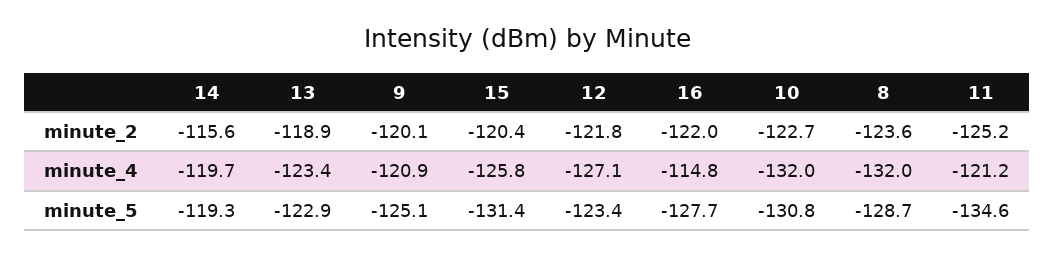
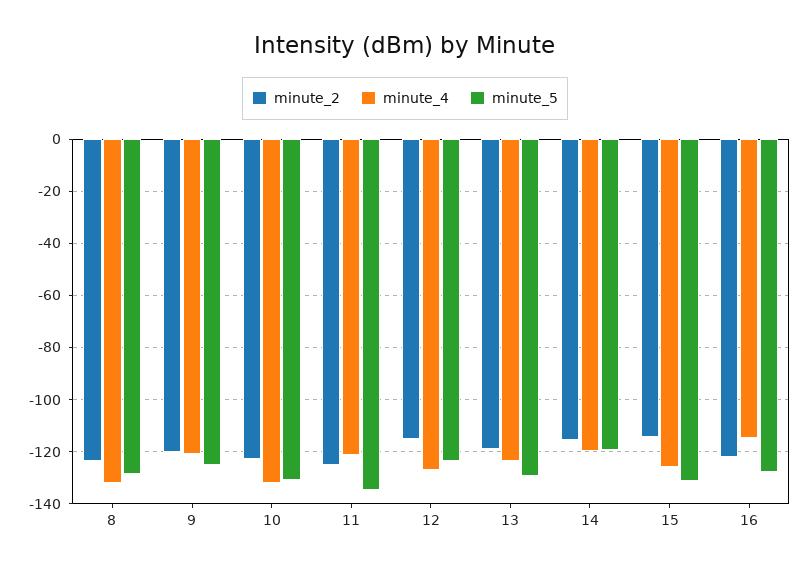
  {
    "minute_2": {
      "14": -115.6,
      "13": -118.9,
      "9": -120.1,
-     "15": -120.4,
+     "15": -115,
-     "12": -121.8,
+     "12": -115,
      "16": -122,
      "10": -122.7,
      "8": -123.6,
      "11": -125.2
    },
    "minute_4": {
      "14": -119.7,
      "13": -123.4,
      "9": -120.9,
      "15": -125.8,
      "12": -127.1,
      "16": -114.8,
      "10": -132,
      "8": -132,
      "11": -121.2
    },
    "minute_5": {
      "14": -119.3,
-     "13": -122.9,
+     "13": -130,
      "9": -125.1,
      "15": -131.4,
      "12": -123.4,
      "16": -127.7,
      "10": -130.8,
      "8": -128.7,
      "11": -134.6
    }
  }

